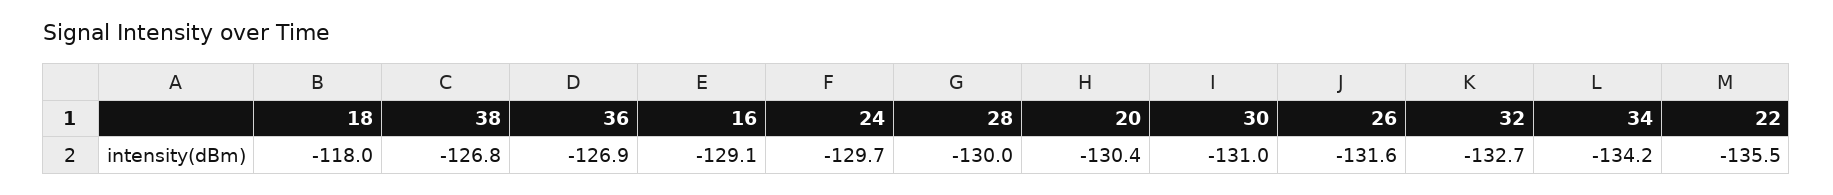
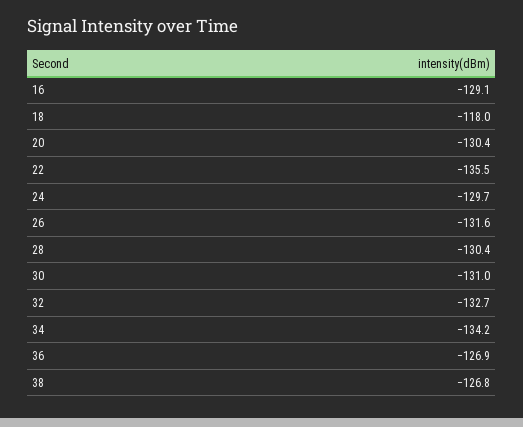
  {
    "18": -118,
    "38": -126.8,
    "36": -126.9,
    "16": -129.1,
    "24": -129.7,
-   "28": -130,
+   "28": -130.4,
    "20": -130.4,
    "30": -131,
    "26": -131.6,
    "32": -132.7,
    "34": -134.2,
    "22": -135.5
  }

